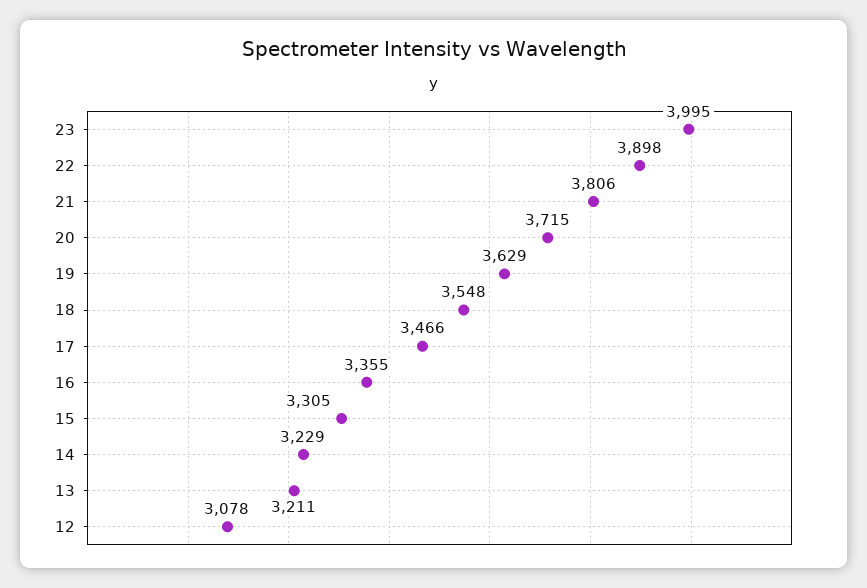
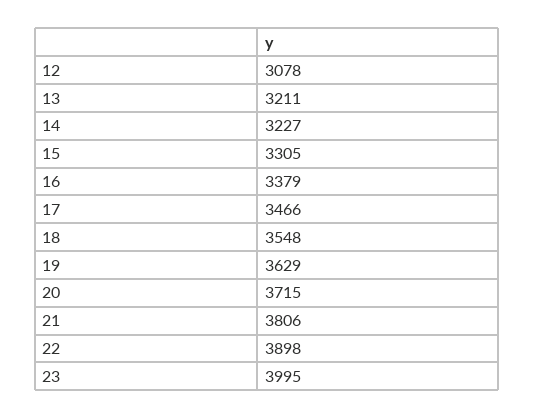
  {
    "23": 3995,
    "22": 3898,
    "21": 3806,
    "20": 3715,
    "19": 3629,
    "18": 3548,
    "17": 3466,
-   "16": 3355,
+   "16": 3379,
    "15": 3305,
-   "14": 3229,
+   "14": 3227,
    "13": 3211,
    "12": 3078
  }

